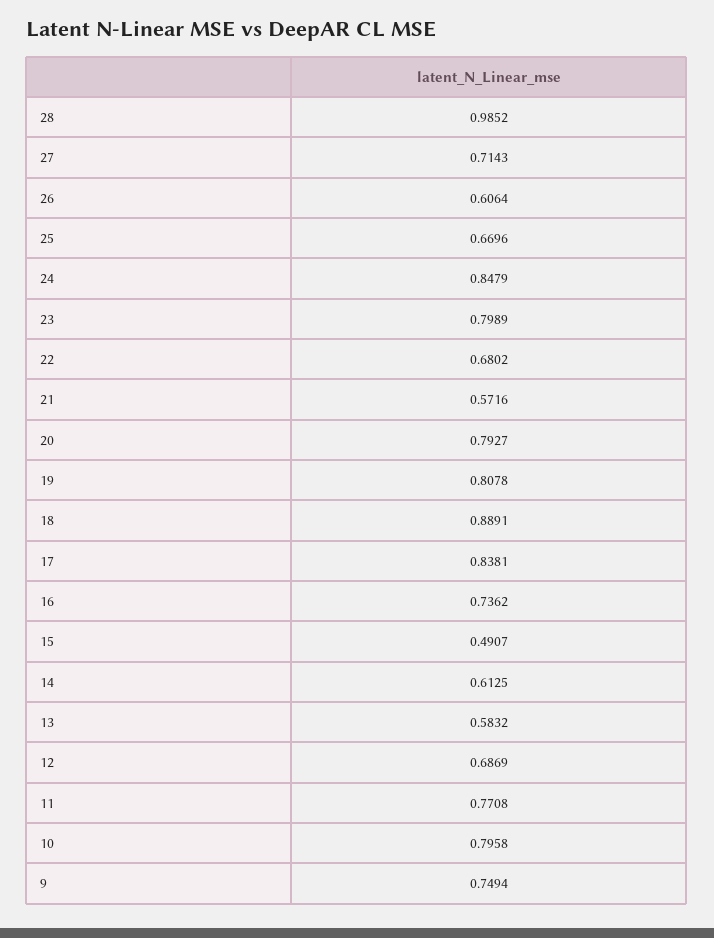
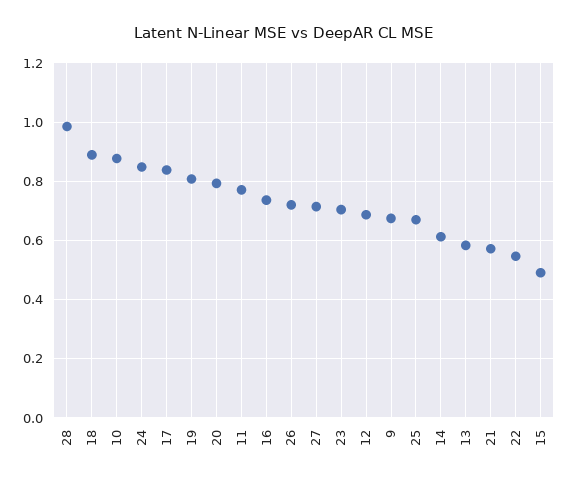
  {
    "28": 0.9852,
    "27": 0.7143,
-   "26": 0.6064,
+   "26": 0.725,
    "25": 0.6696,
    "24": 0.8479,
-   "23": 0.7989,
+   "23": 0.7,
-   "22": 0.6802,
+   "22": 0.55,
    "21": 0.5716,
    "20": 0.7927,
    "19": 0.8078,
    "18": 0.8891,
    "17": 0.8381,
    "16": 0.7362,
    "15": 0.4907,
    "14": 0.6125,
    "13": 0.5832,
    "12": 0.6869,
    "11": 0.7708,
-   "10": 0.7958,
+   "10": 0.875,
-   "9": 0.7494
+   "9": 0.675
  }

